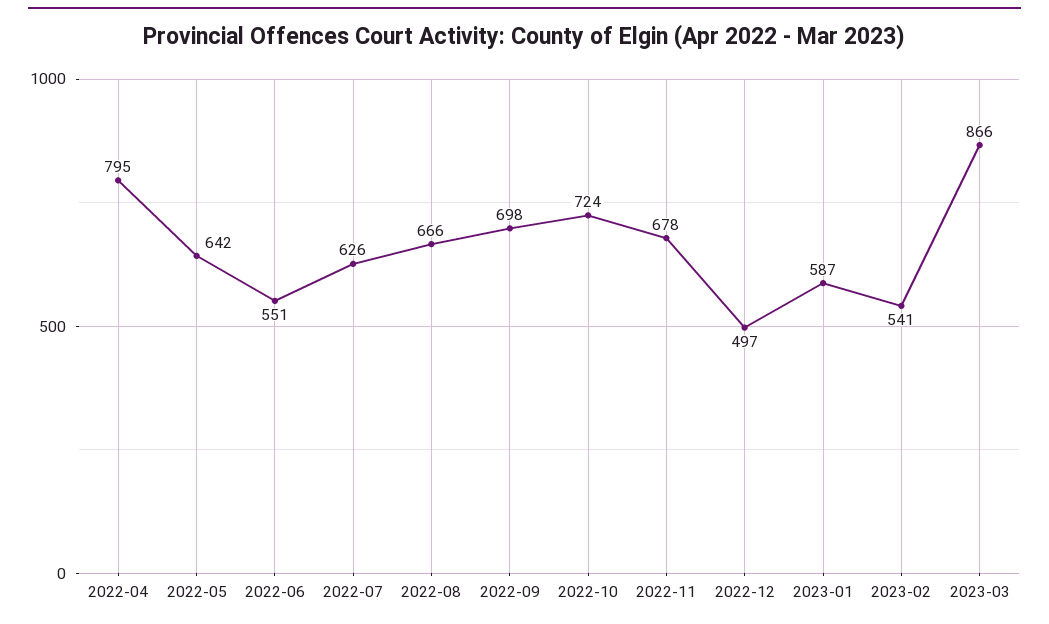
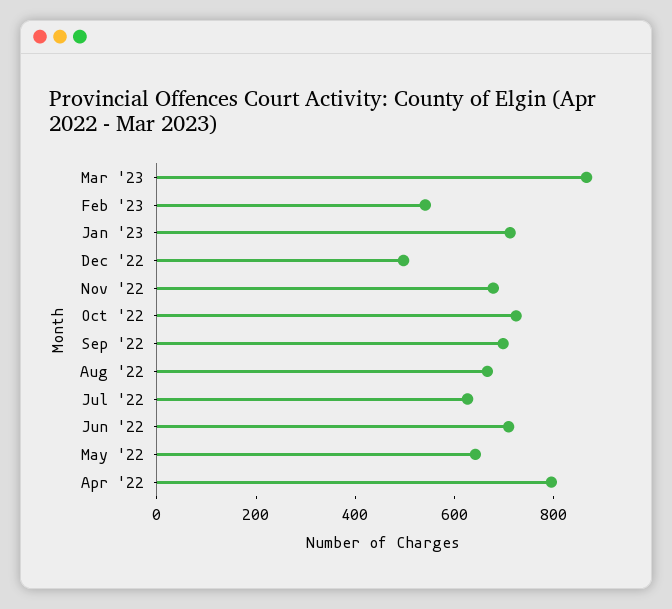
  {
    "2022-04": 795,
    "2022-05": 642,
-   "2022-06": 551,
+   "2022-06": 700,
    "2022-07": 626,
    "2022-08": 666,
    "2022-09": 698,
    "2022-10": 724,
    "2022-11": 678,
    "2022-12": 497,
-   "2023-01": 587,
+   "2023-01": 700,
    "2023-02": 541,
    "2023-03": 866
  }

